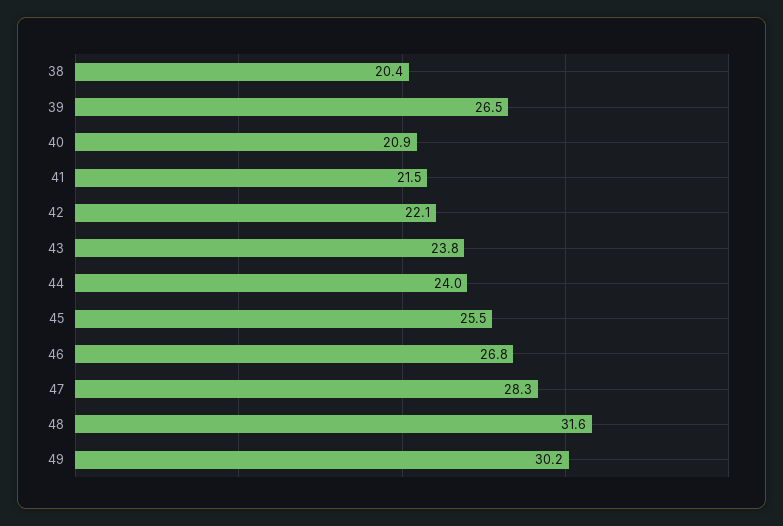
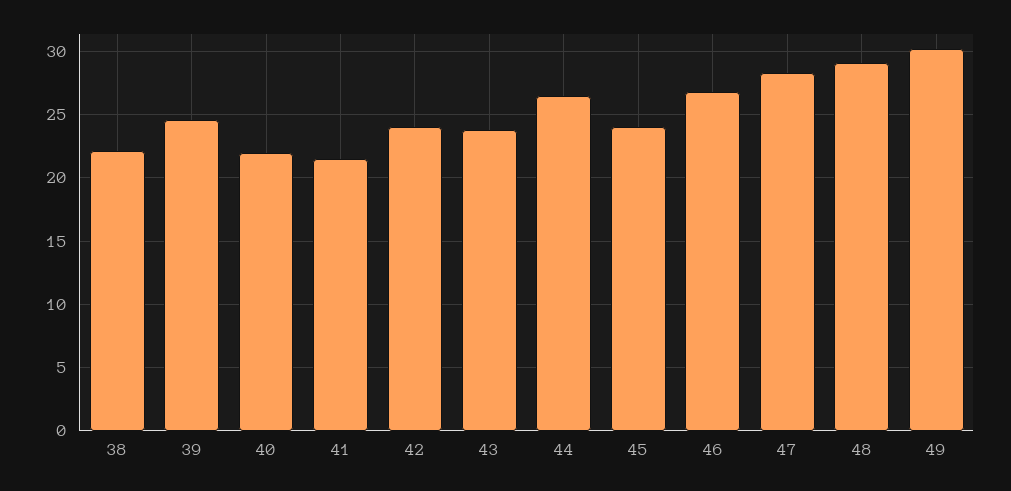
  {
-   "38": 20.4,
+   "38": 22,
-   "39": 26.5,
+   "39": 24.5,
-   "40": 20.9,
+   "40": 22,
    "41": 21.5,
-   "42": 22.1,
+   "42": 24,
    "43": 23.8,
-   "44": 24,
+   "44": 26.5,
-   "45": 25.5,
+   "45": 24,
    "46": 26.8,
    "47": 28.3,
-   "48": 31.6,
+   "48": 29,
    "49": 30.2
  }

